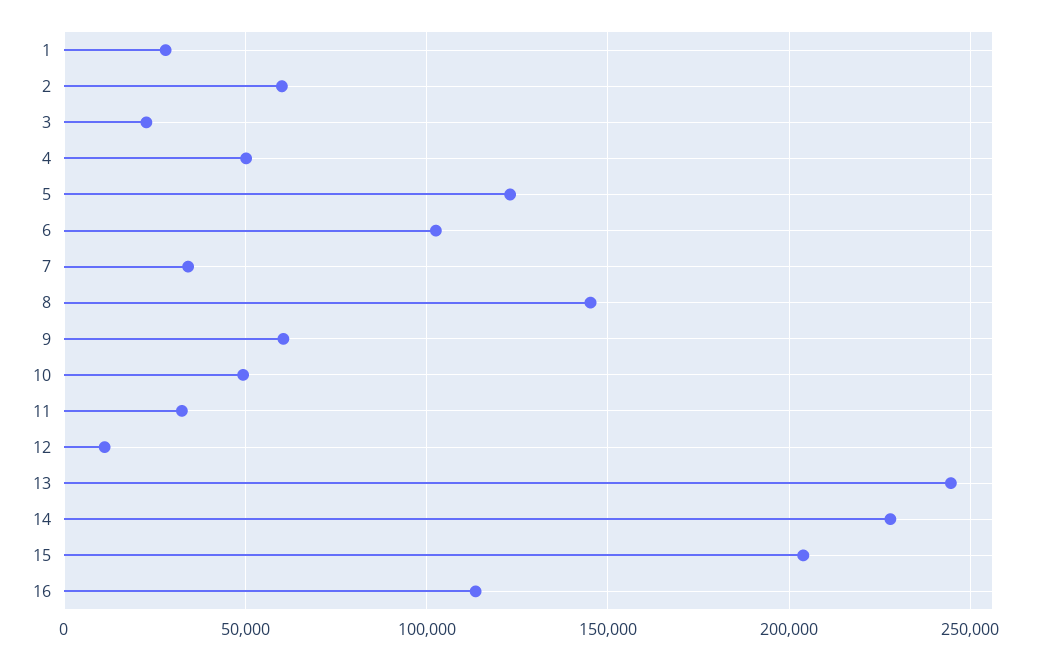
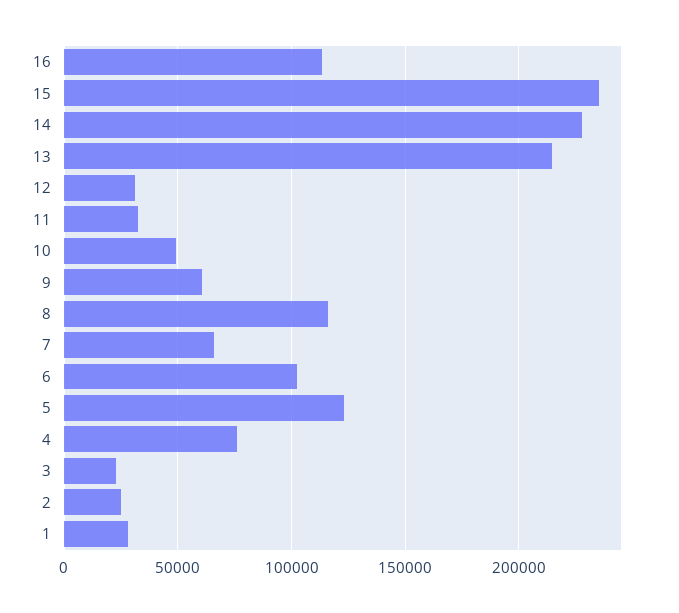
  {
    "1": 30000,
-   "2": 60000,
+   "2": 25000,
    "3": 25000,
-   "4": 50000,
+   "4": 75000,
    "5": 125000,
    "6": 105000,
-   "7": 35000,
+   "7": 65000,
-   "8": 145000,
+   "8": 115000,
    "9": 60000,
    "10": 50000,
    "11": 30000,
-   "12": 10000,
+   "12": 30000,
-   "13": 245000,
+   "13": 215000,
    "14": 230000,
-   "15": 205000,
+   "15": 235000,
    "16": 115000
  }

